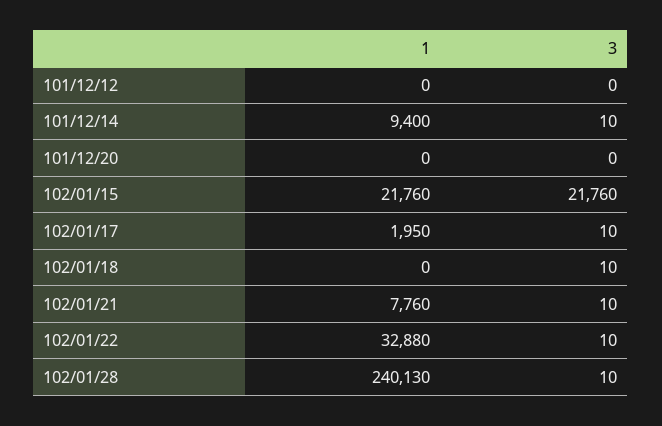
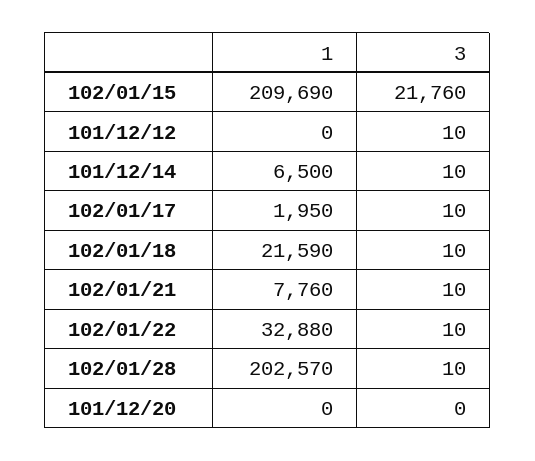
  {
    "1": {
      "101/12/12": 0,
-     "101/12/14": 9400,
+     "101/12/14": 6500,
      "101/12/20": 0,
-     "102/01/15": 21760,
+     "102/01/15": 209690,
      "102/01/17": 1950,
-     "102/01/18": 0,
+     "102/01/18": 21590,
      "102/01/21": 7760,
      "102/01/22": 32880,
-     "102/01/28": 240130
+     "102/01/28": 202570
    },
    "3": {
-     "101/12/12": 0,
+     "101/12/12": 10,
      "101/12/14": 10,
      "101/12/20": 0,
      "102/01/15": 21760,
      "102/01/17": 10,
      "102/01/18": 10,
      "102/01/21": 10,
      "102/01/22": 10,
      "102/01/28": 10
    }
  }

